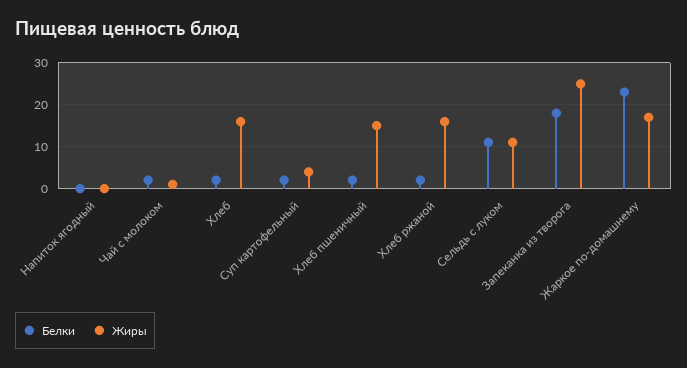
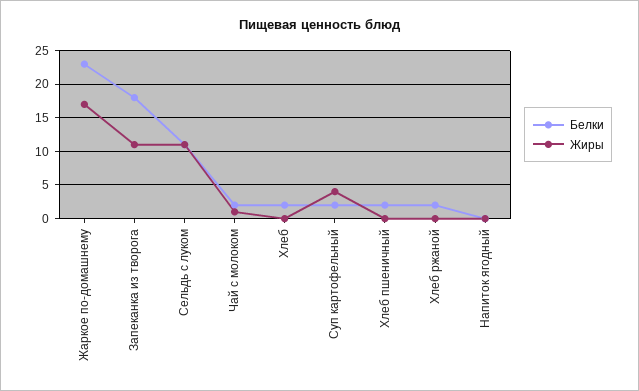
  {
    "Белки": {
      "Напиток ягодный": 0,
      "Чай с молоком": 2,
      "Хлеб": 2,
      "Суп картофельный": 2,
      "Хлеб пшеничный": 2,
      "Хлеб ржаной": 2,
      "Сельдь с луком": 11,
      "Запеканка из творога": 18,
      "Жаркое по-домашнему": 23
    },
    "Жиры": {
      "Напиток ягодный": 0,
      "Чай с молоком": 1,
-     "Хлеб": 15,
+     "Хлеб": 0,
      "Суп картофельный": 4,
-     "Хлеб пшеничный": 15,
+     "Хлеб пшеничный": 0,
-     "Хлеб ржаной": 15,
+     "Хлеб ржаной": 0,
      "Сельдь с луком": 11,
-     "Запеканка из творога": 25,
+     "Запеканка из творога": 11,
      "Жаркое по-домашнему": 17
    }
  }

